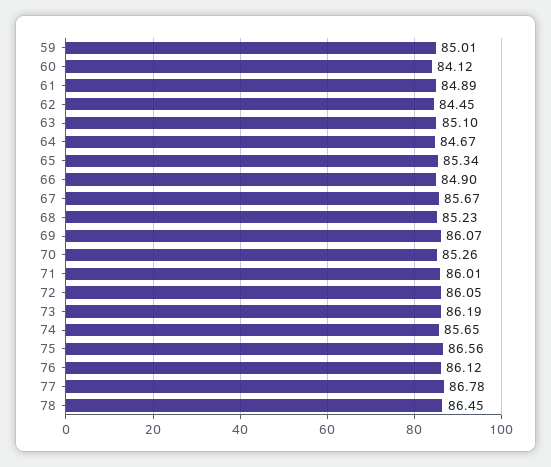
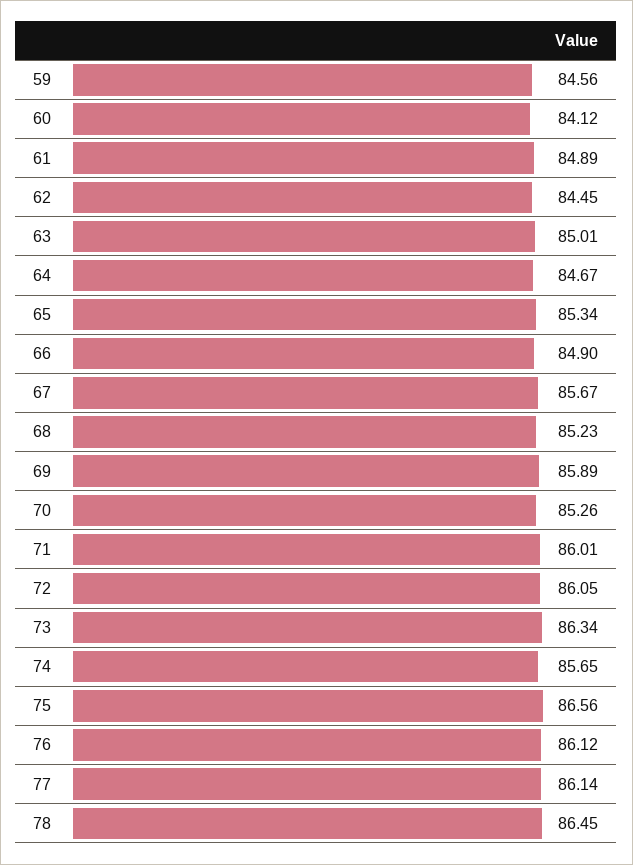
  {
-   "59": 85.01,
+   "59": 84.56,
    "60": 84.12,
    "61": 84.89,
    "62": 84.45,
-   "63": 85.1,
+   "63": 85.01,
    "64": 84.67,
    "65": 85.34,
    "66": 84.9,
    "67": 85.67,
    "68": 85.23,
-   "69": 86.07,
+   "69": 85.89,
    "70": 85.26,
    "71": 86.01,
    "72": 86.05,
-   "73": 86.19,
+   "73": 86.34,
    "74": 85.65,
    "75": 86.56,
    "76": 86.12,
-   "77": 86.78,
+   "77": 86.14,
    "78": 86.45
  }

